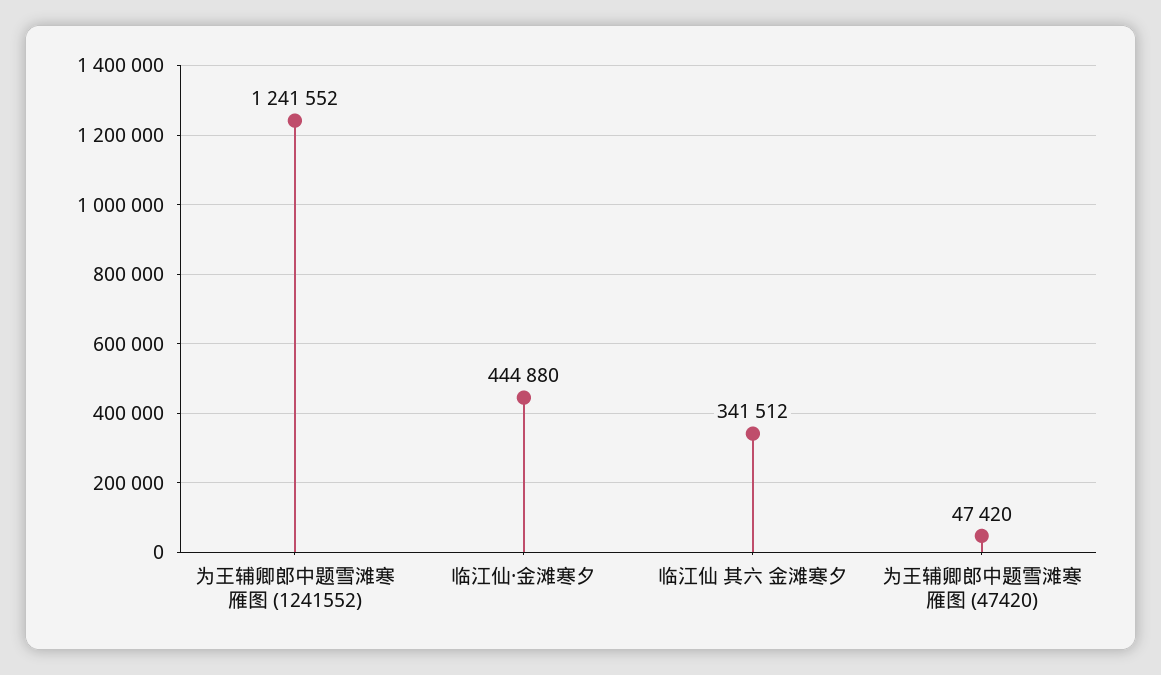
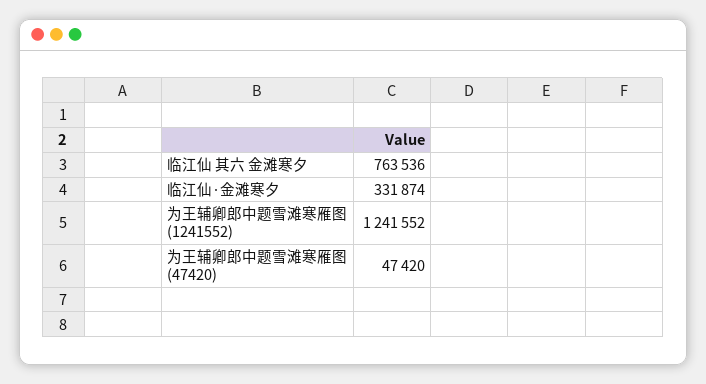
  {
    "为王辅卿郎中题雪滩寒雁图 (1241552)": 1241552,
-   "临江仙·金滩寒夕": 444880,
+   "临江仙·金滩寒夕": 331874,
-   "临江仙 其六 金滩寒夕": 341512,
+   "临江仙 其六 金滩寒夕": 763536,
    "为王辅卿郎中题雪滩寒雁图 (47420)": 47420
  }

